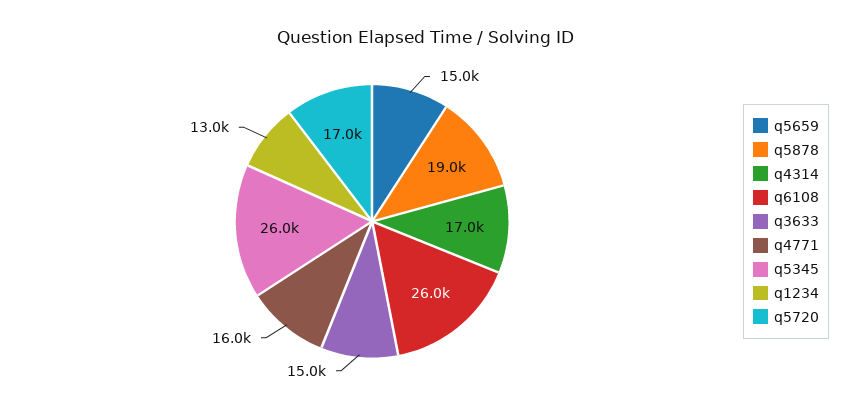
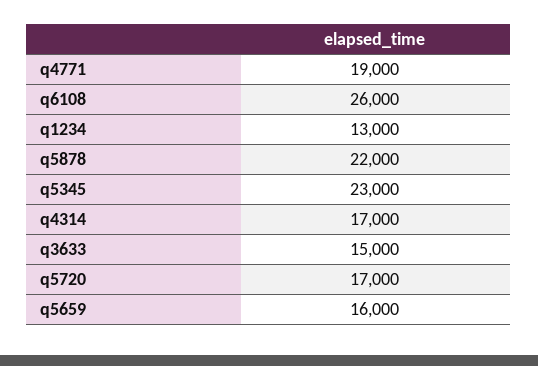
  {
-   "q5659": 15000,
+   "q5659": 16000,
-   "q5878": 19000,
+   "q5878": 22000,
    "q4314": 17000,
    "q6108": 26000,
    "q3633": 15000,
-   "q4771": 16000,
+   "q4771": 19000,
-   "q5345": 26000,
+   "q5345": 23000,
    "q1234": 13000,
    "q5720": 17000
  }

